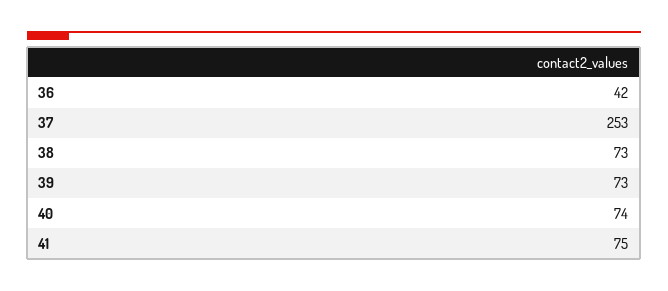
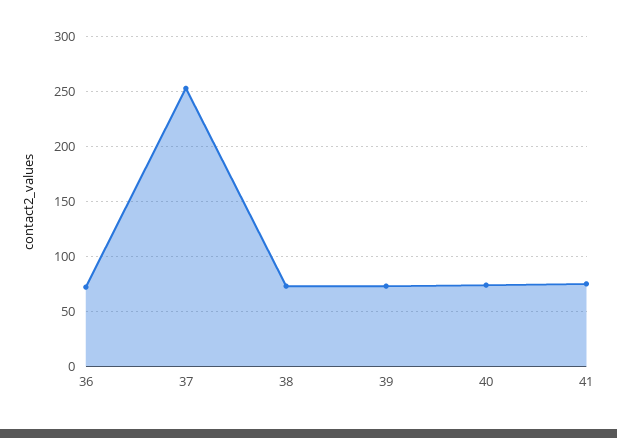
  {
-   "36": 42,
+   "36": 70,
    "37": 253,
    "38": 73,
    "39": 73,
    "40": 74,
    "41": 75
  }

